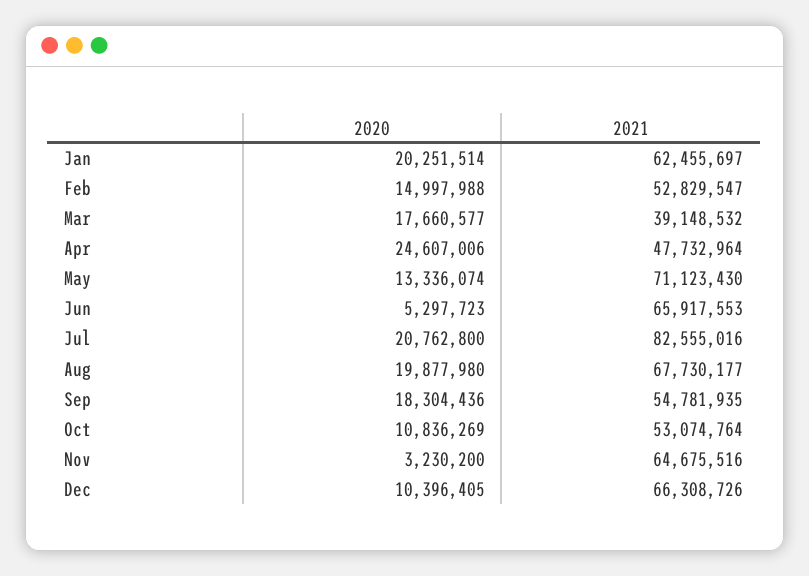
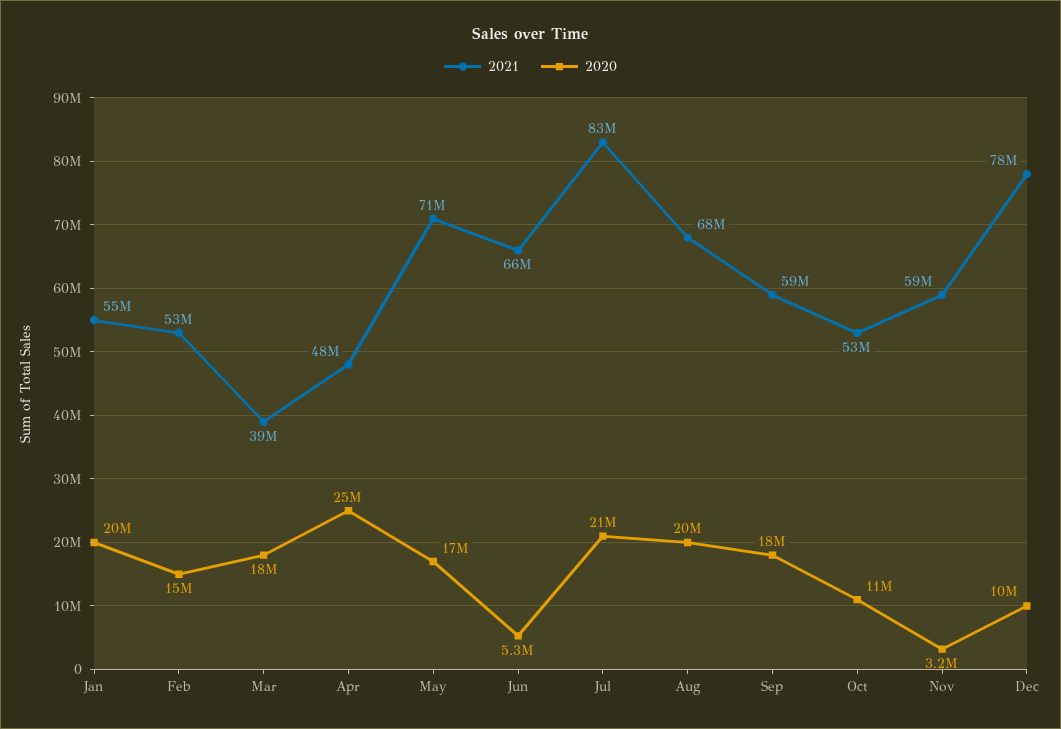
  {
    "2020": {
      "Jan": 20251514,
      "Feb": 14997988,
      "Mar": 17660577,
      "Apr": 24607006,
-     "May": 13336074,
+     "May": 17000000,
      "Jun": 5297723,
      "Jul": 20762800,
      "Aug": 19877980,
      "Sep": 18304436,
      "Oct": 10836269,
      "Nov": 3230200,
      "Dec": 10396405
    },
    "2021": {
-     "Jan": 62455697,
+     "Jan": 55000000,
      "Feb": 52829547,
      "Mar": 39148532,
      "Apr": 47732964,
      "May": 71123430,
      "Jun": 65917553,
      "Jul": 82555016,
      "Aug": 67730177,
-     "Sep": 54781935,
+     "Sep": 59000000,
      "Oct": 53074764,
-     "Nov": 64675516,
+     "Nov": 59000000,
-     "Dec": 66308726
+     "Dec": 78000000
    }
  }

